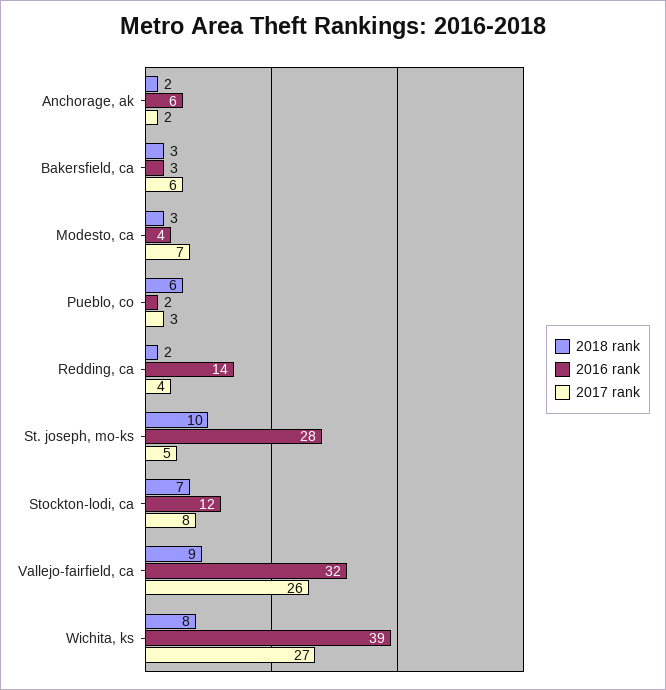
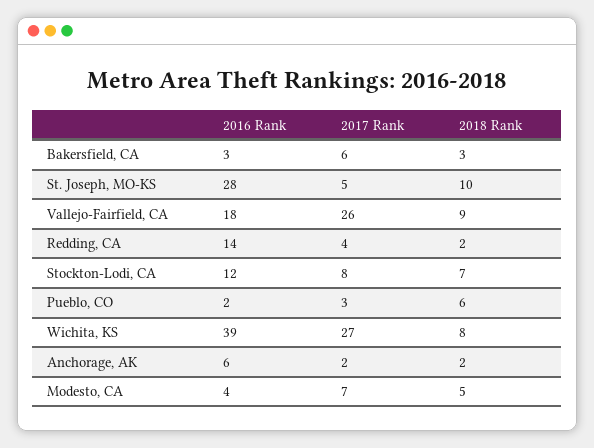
  {
    "2018 rank": {
      "Anchorage, ak": 2,
      "Bakersfield, ca": 3,
-     "Modesto, ca": 3,
+     "Modesto, ca": 5,
      "Pueblo, co": 6,
      "Redding, ca": 2,
      "St. joseph, mo-ks": 10,
      "Stockton-lodi, ca": 7,
      "Vallejo-fairfield, ca": 9,
      "Wichita, ks": 8
    },
    "2016 rank": {
      "Anchorage, ak": 6,
      "Bakersfield, ca": 3,
      "Modesto, ca": 4,
      "Pueblo, co": 2,
      "Redding, ca": 14,
      "St. joseph, mo-ks": 28,
      "Stockton-lodi, ca": 12,
-     "Vallejo-fairfield, ca": 32,
+     "Vallejo-fairfield, ca": 18,
      "Wichita, ks": 39
    },
    "2017 rank": {
      "Anchorage, ak": 2,
      "Bakersfield, ca": 6,
      "Modesto, ca": 7,
      "Pueblo, co": 3,
      "Redding, ca": 4,
      "St. joseph, mo-ks": 5,
      "Stockton-lodi, ca": 8,
      "Vallejo-fairfield, ca": 26,
      "Wichita, ks": 27
    }
  }

